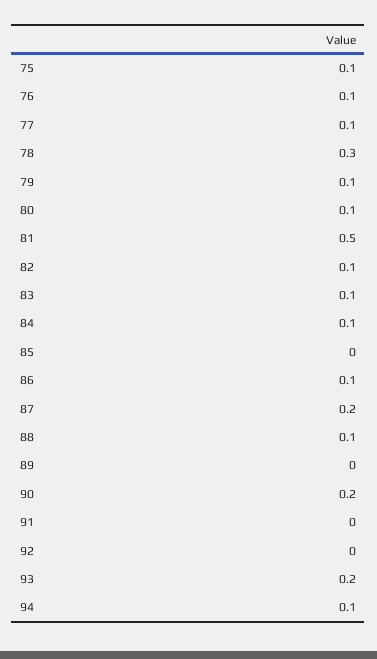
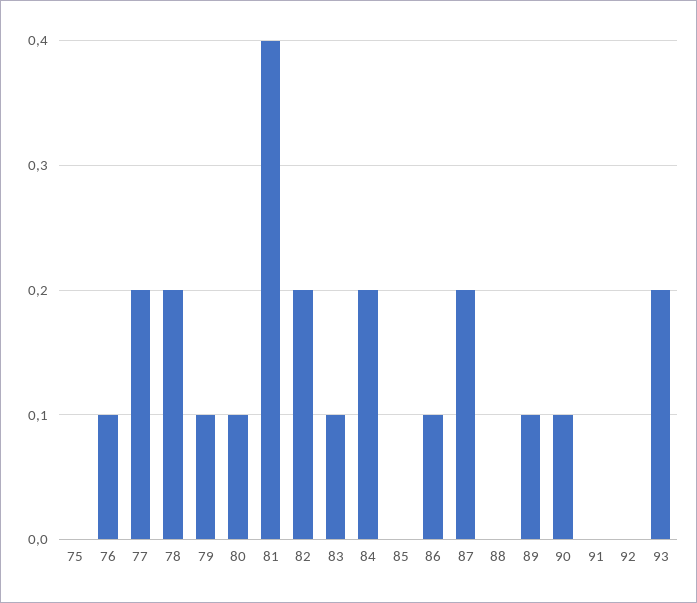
  {
-   "75": 0.1,
+   "75": 0,
    "76": 0.1,
-   "77": 0.1,
+   "77": 0.2,
-   "78": 0.3,
+   "78": 0.2,
    "79": 0.1,
    "80": 0.1,
-   "81": 0.5,
+   "81": 0.4,
-   "82": 0.1,
+   "82": 0.2,
    "83": 0.1,
-   "84": 0.1,
+   "84": 0.2,
    "85": 0,
    "86": 0.1,
    "87": 0.2,
-   "88": 0.1,
+   "88": 0,
-   "89": 0,
+   "89": 0.1,
-   "90": 0.2,
+   "90": 0.1,
    "91": 0,
    "92": 0,
-   "93": 0.2,
+   "93": 0.2
-   "94": 0.1
  }

